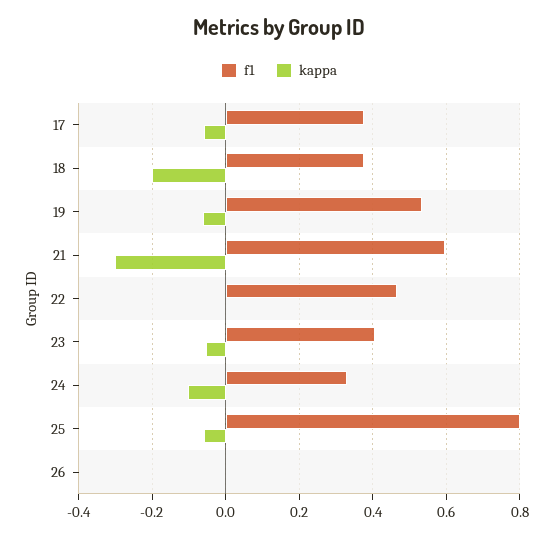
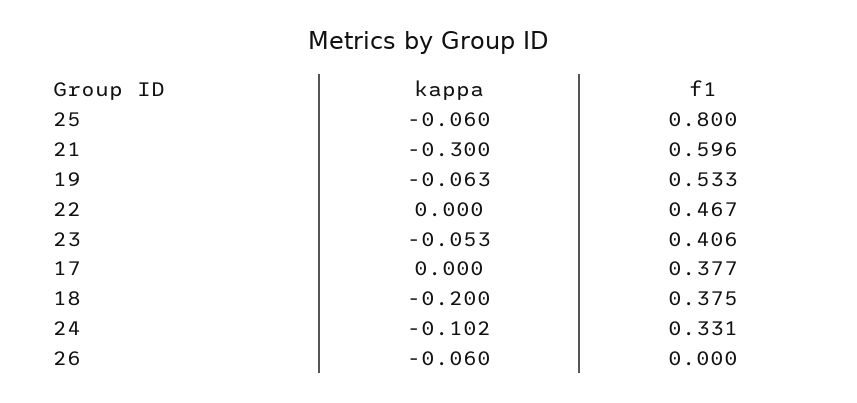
  {
    "f1": {
      "17": 0.377,
      "18": 0.375,
      "19": 0.533,
      "21": 0.596,
      "22": 0.467,
      "23": 0.406,
      "24": 0.331,
      "25": 0.8,
      "26": 0
    },
    "kappa": {
-     "17": -0.06,
+     "17": 0,
      "18": -0.2,
      "19": -0.063,
      "21": -0.3,
      "22": 0,
      "23": -0.053,
      "24": -0.102,
      "25": -0.06,
-     "26": 0
+     "26": -0.06
    }
  }

